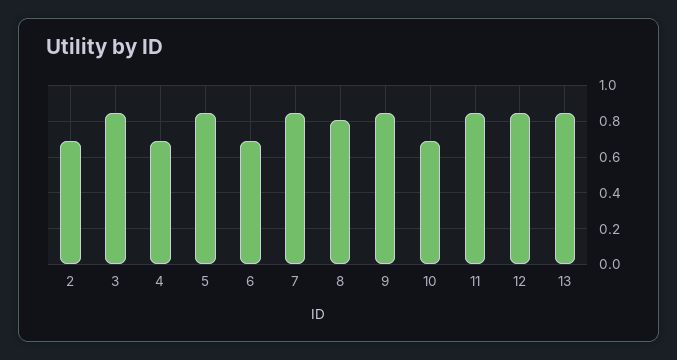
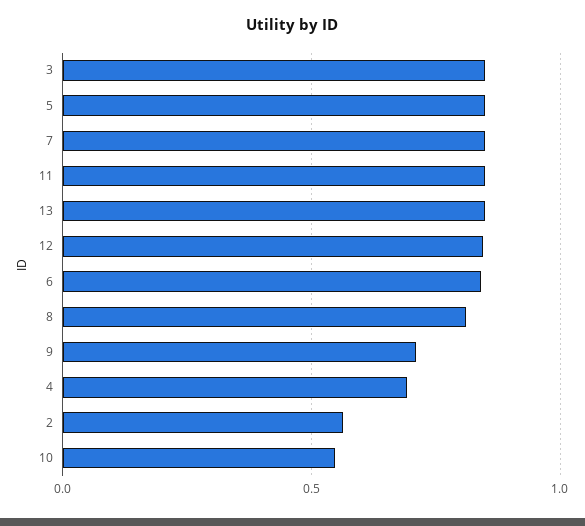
  {
-   "2": 0.7,
+   "2": 0.55,
    "3": 0.85,
    "4": 0.7,
    "5": 0.85,
-   "6": 0.7,
+   "6": 0.85,
    "7": 0.85,
    "8": 0.8,
-   "9": 0.85,
+   "9": 0.7,
-   "10": 0.7,
+   "10": 0.55,
    "11": 0.85,
    "12": 0.85,
    "13": 0.85
  }

